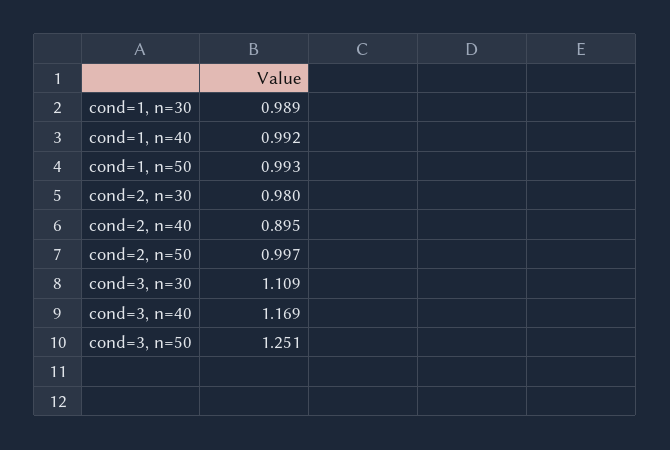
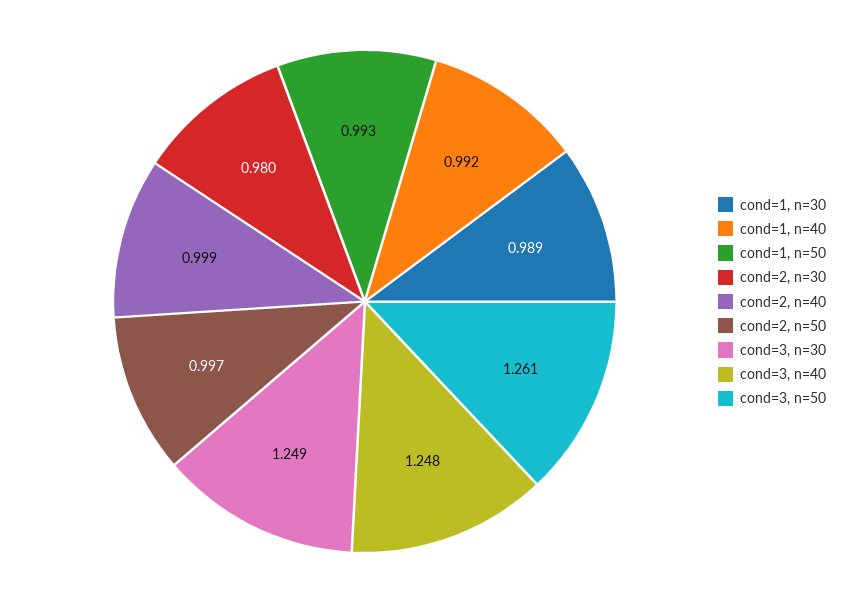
  {
    "cond=1, n=30": 0.989,
    "cond=1, n=40": 0.992,
    "cond=1, n=50": 0.993,
    "cond=2, n=30": 0.98,
-   "cond=2, n=40": 0.895,
+   "cond=2, n=40": 0.999,
    "cond=2, n=50": 0.997,
-   "cond=3, n=30": 1.109,
+   "cond=3, n=30": 1.249,
-   "cond=3, n=40": 1.169,
+   "cond=3, n=40": 1.248,
-   "cond=3, n=50": 1.251
+   "cond=3, n=50": 1.261
  }

